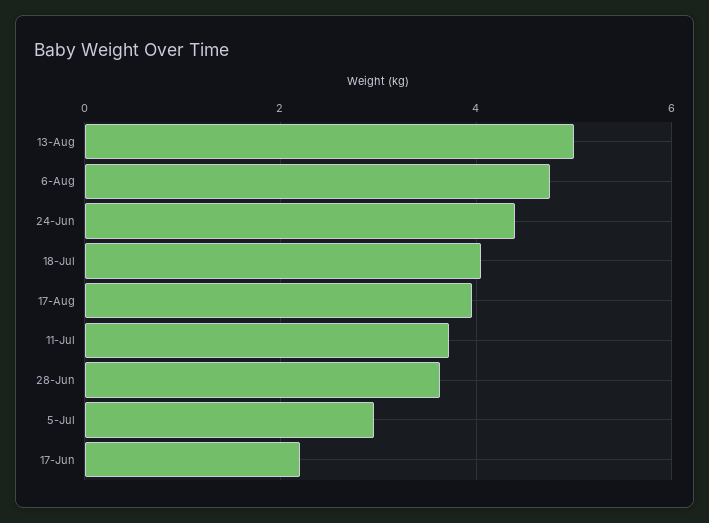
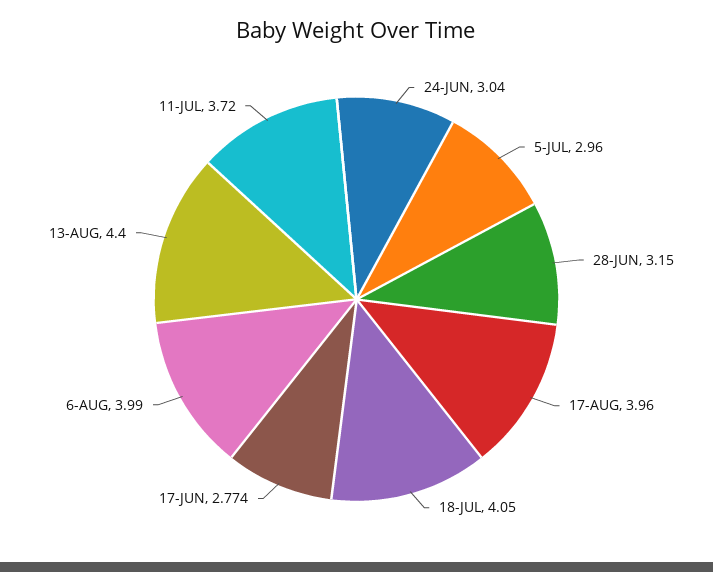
  {
-   "13-Aug": 5,
+   "13-Aug": 4.4,
-   "6-Aug": 4.8,
+   "6-Aug": 3.99,
-   "24-Jun": 4.4,
+   "24-Jun": 3.04,
    "18-Jul": 4.05,
    "17-Aug": 3.96,
    "11-Jul": 3.72,
-   "28-Jun": 3.6,
+   "28-Jun": 3.15,
    "5-Jul": 2.96,
-   "17-Jun": 2.2
+   "17-Jun": 2.774
  }

